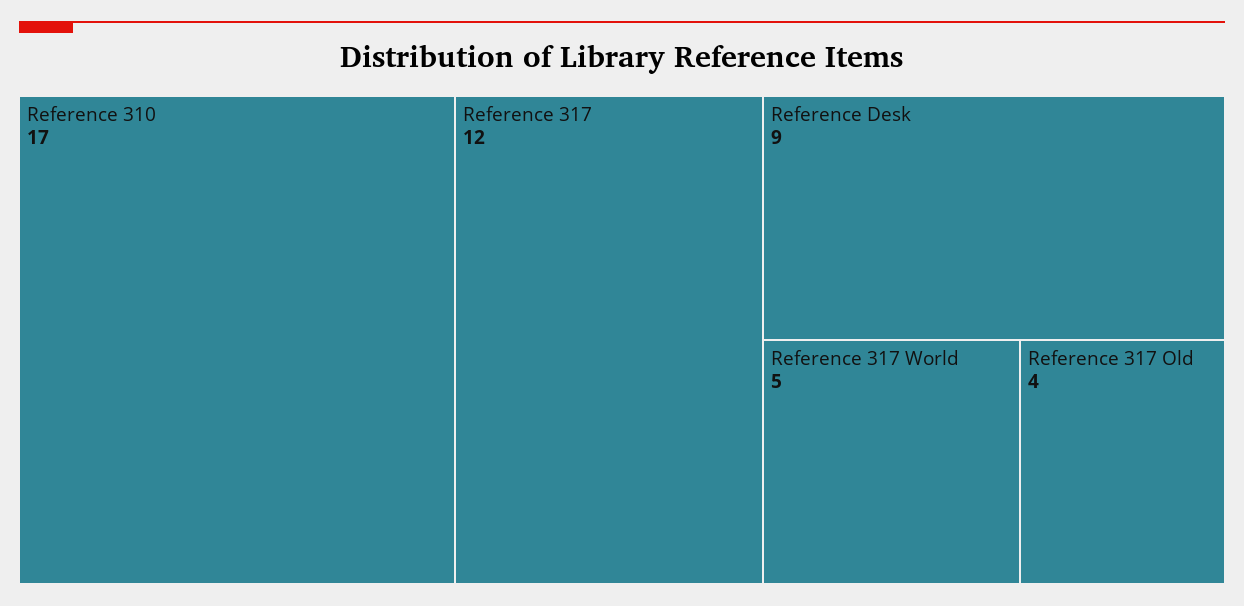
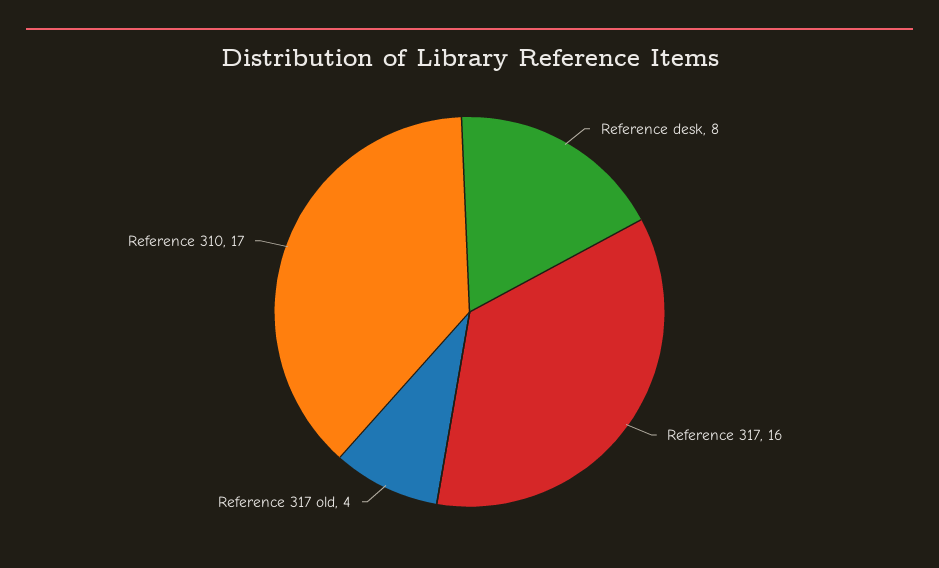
  {
    "Reference 310": 17,
-   "Reference 317": 12,
+   "Reference 317": 16,
-   "Reference Desk": 9,
+   "Reference Desk": 8,
-   "Reference 317 World": 5,
    "Reference 317 Old": 4
  }

